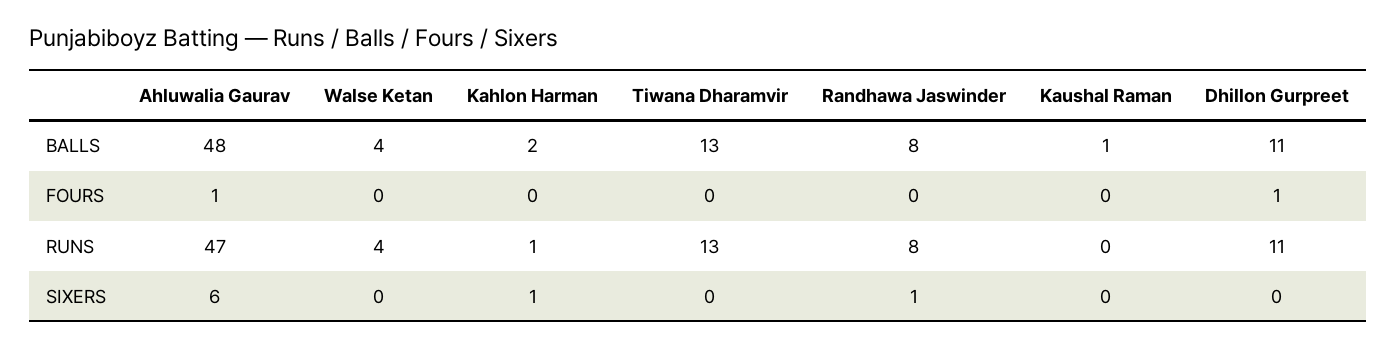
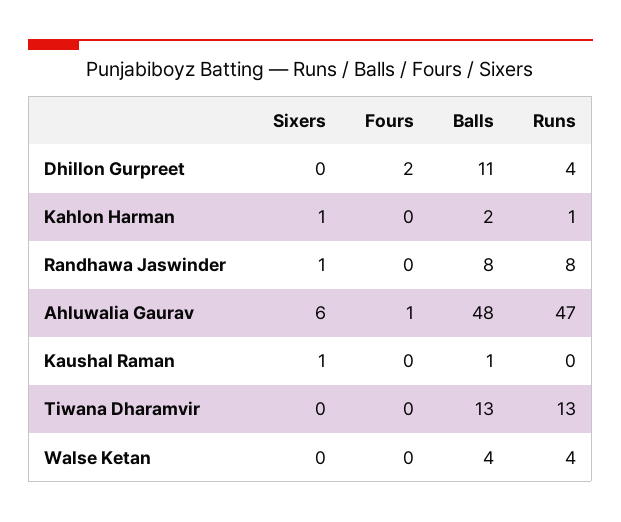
  {
    "Ahluwalia Gaurav": {
      "BALLS": 48,
      "FOURS": 1,
      "RUNS": 47,
      "SIXERS": 6
    },
    "Walse Ketan": {
      "BALLS": 4,
      "FOURS": 0,
      "RUNS": 4,
      "SIXERS": 0
    },
    "Kahlon Harman": {
      "BALLS": 2,
      "FOURS": 0,
      "RUNS": 1,
      "SIXERS": 1
    },
    "Tiwana Dharamvir": {
      "BALLS": 13,
      "FOURS": 0,
      "RUNS": 13,
      "SIXERS": 0
    },
    "Randhawa Jaswinder": {
      "BALLS": 8,
      "FOURS": 0,
      "RUNS": 8,
      "SIXERS": 1
    },
    "Kaushal Raman": {
      "BALLS": 1,
      "FOURS": 0,
      "RUNS": 0,
-     "SIXERS": 0
+     "SIXERS": 1
    },
    "Dhillon Gurpreet": {
      "BALLS": 11,
-     "FOURS": 1,
+     "FOURS": 2,
-     "RUNS": 11,
+     "RUNS": 4,
      "SIXERS": 0
    }
  }

